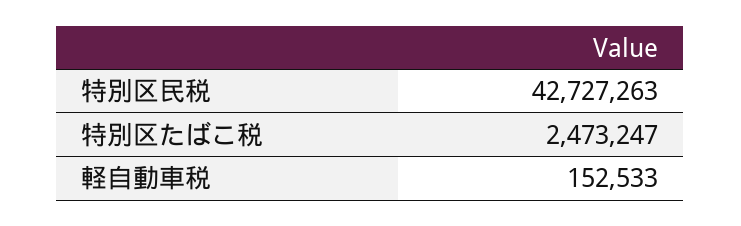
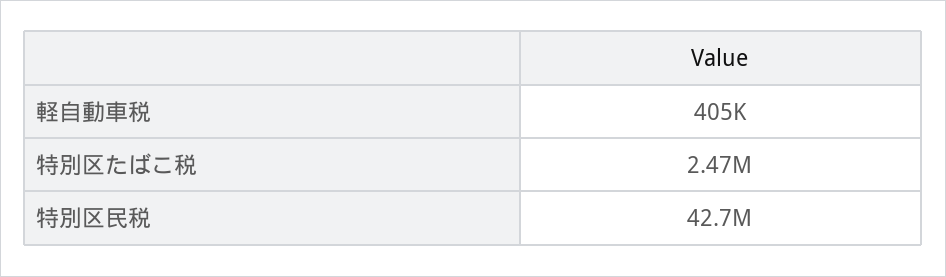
  {
    "特別区民税": 42727263,
    "特別区たばこ税": 2473247,
-   "軽自動車税": 152533
+   "軽自動車税": 405000
  }

